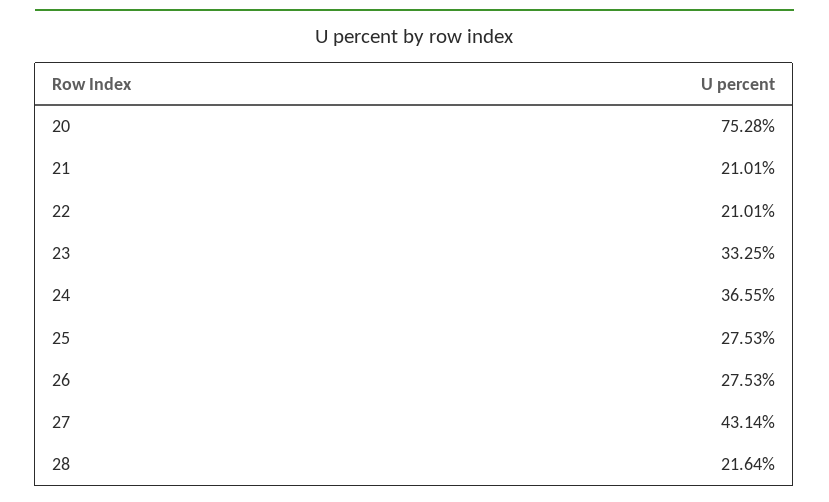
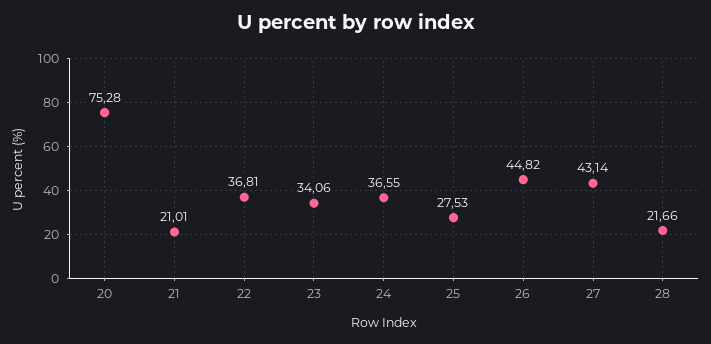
  {
    "20": 75.28,
    "21": 21.01,
-   "22": 21.01,
+   "22": 36.81,
-   "23": 33.25,
+   "23": 34.06,
    "24": 36.55,
    "25": 27.53,
-   "26": 27.53,
+   "26": 44.82,
    "27": 43.14,
-   "28": 21.64
+   "28": 21.66
  }

